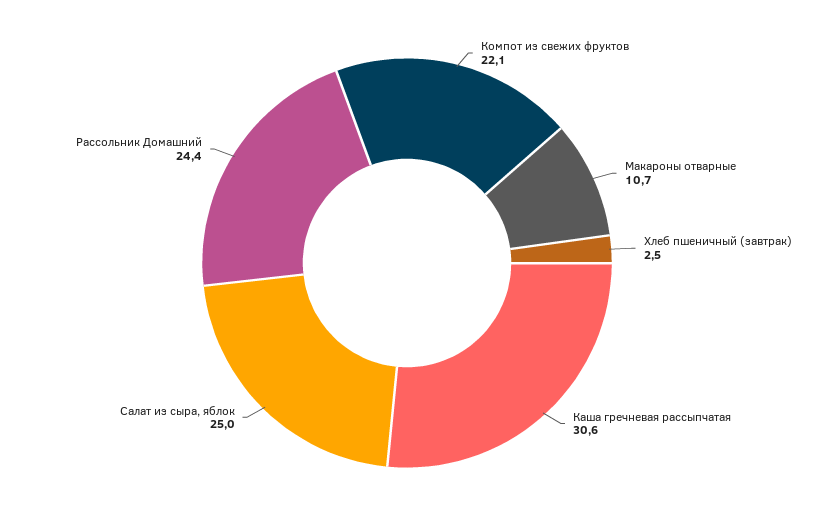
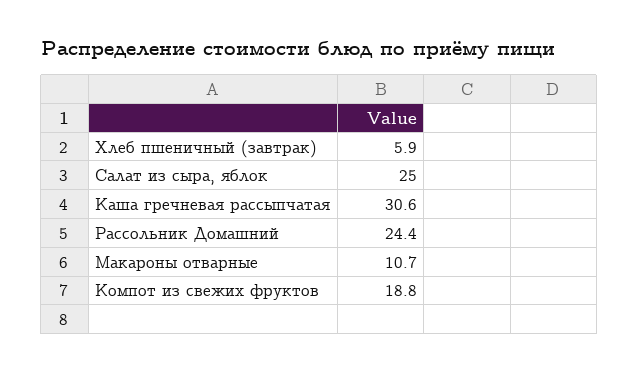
  {
-   "Компот из свежих фруктов": 22.1,
+   "Компот из свежих фруктов": 18.8,
    "Макароны отварные": 10.7,
-   "Хлеб пшеничный (завтрак)": 2.5,
+   "Хлеб пшеничный (завтрак)": 5.9,
    "Каша гречневая рассыпчатая": 30.6,
    "Салат из сыра, яблок": 25,
    "Рассольник Домашний": 24.4
  }

